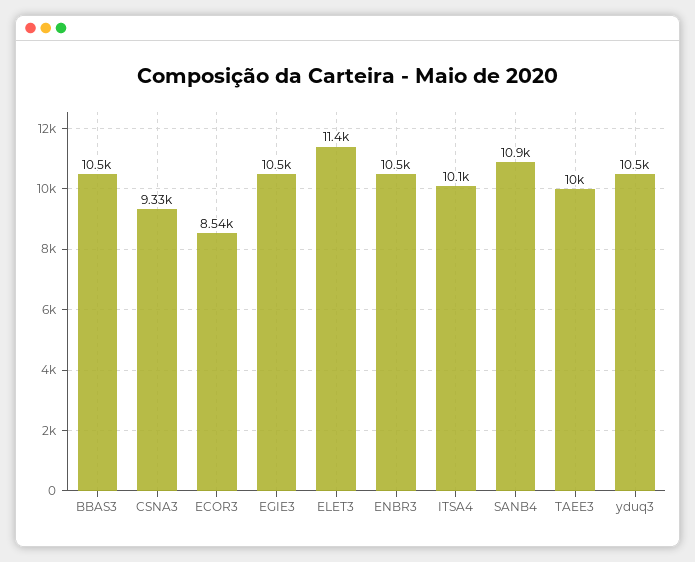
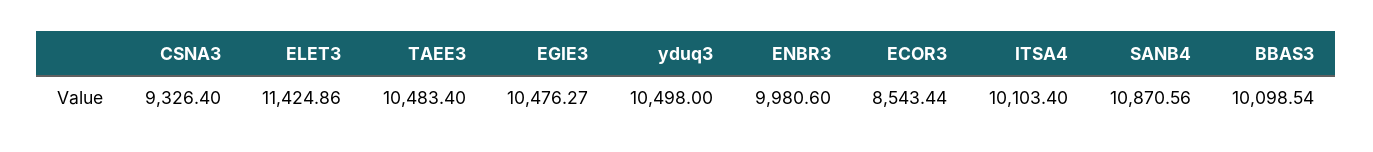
  {
-   "BBAS3": 10500,
+   "BBAS3": 10098.54,
    "CSNA3": 9326.4,
    "ECOR3": 8543.44,
    "EGIE3": 10476.27,
    "ELET3": 11424.86,
-   "ENBR3": 10500,
+   "ENBR3": 9980.6,
    "ITSA4": 10103.4,
    "SANB4": 10870.56,
-   "TAEE3": 10000,
+   "TAEE3": 10483.4,
    "yduq3": 10498
  }

